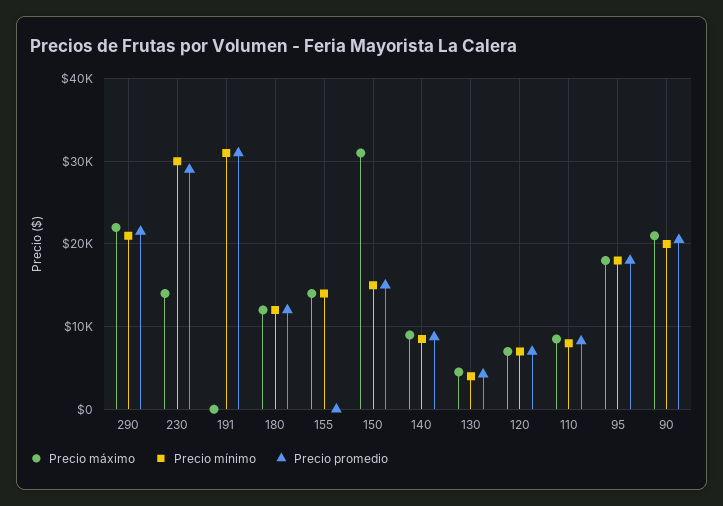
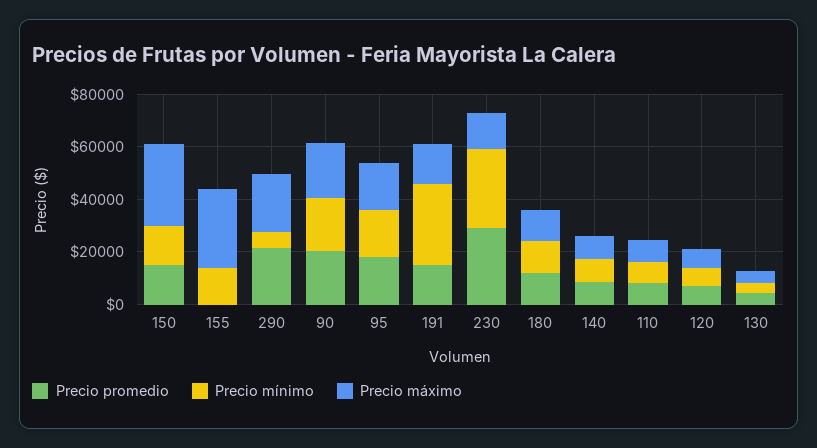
  {
    "Precio máximo": {
      "290": 22000,
      "230": 14000,
-     "191": 0,
+     "191": 15000,
      "180": 12000,
-     "155": 14000,
+     "155": 30000,
      "150": 31000,
      "140": 9000,
      "130": 5000,
      "120": 7000,
      "110": 9000,
      "95": 18000,
      "90": 21000
    },
    "Precio mínimo": {
-     "290": 21000,
+     "290": 5000,
      "230": 30000,
      "191": 31000,
      "180": 12000,
      "155": 14000,
      "150": 15000,
      "140": 9000,
      "130": 4000,
      "120": 7000,
      "110": 8000,
      "95": 18000,
      "90": 20000
    },
    "Precio promedio": {
      "290": 22000,
      "230": 29000,
-     "191": 31000,
+     "191": 15000,
      "180": 12000,
      "155": 0,
      "150": 15000,
      "140": 9000,
      "130": 4000,
      "120": 7000,
      "110": 8000,
      "95": 18000,
      "90": 21000
    }
  }

